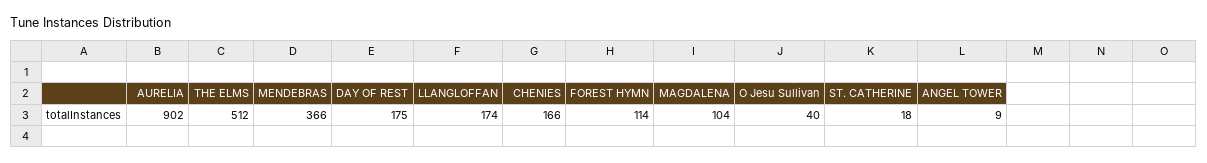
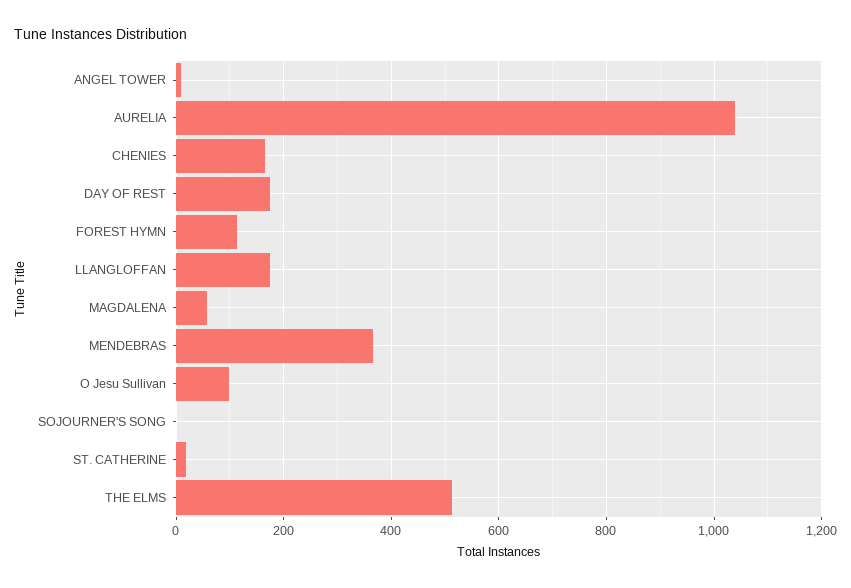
  {
-   "AURELIA": 902,
+   "AURELIA": 1040,
    "THE ELMS": 512,
    "MENDEBRAS": 366,
    "DAY OF REST": 175,
    "LLANGLOFFAN": 174,
    "CHENIES": 166,
    "FOREST HYMN": 114,
-   "MAGDALENA": 104,
+   "MAGDALENA": 60,
-   "O Jesu Sullivan": 40,
+   "O Jesu Sullivan": 100,
    "ST. CATHERINE": 18,
-   "ANGEL TOWER": 9
+   "ANGEL TOWER": 9,
+   "SOJOURNER'S SONG": 0
  }

